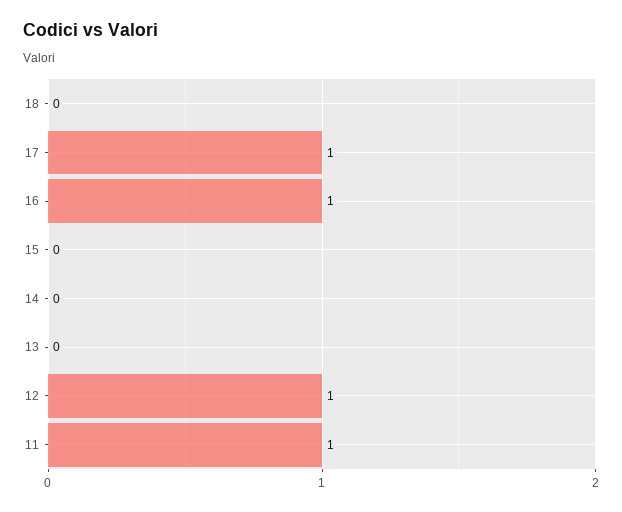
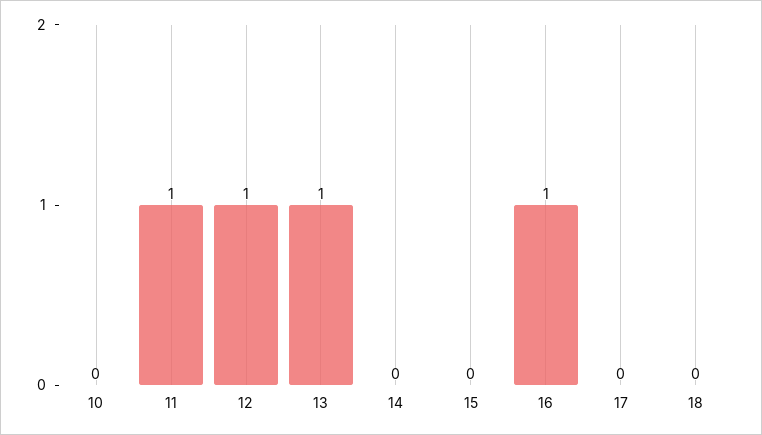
  {
    "18": 0,
-   "17": 1,
+   "17": 0,
    "16": 1,
    "15": 0,
    "14": 0,
-   "13": 0,
+   "13": 1,
    "12": 1,
-   "11": 1
+   "11": 1,
+   "10": 0
  }

